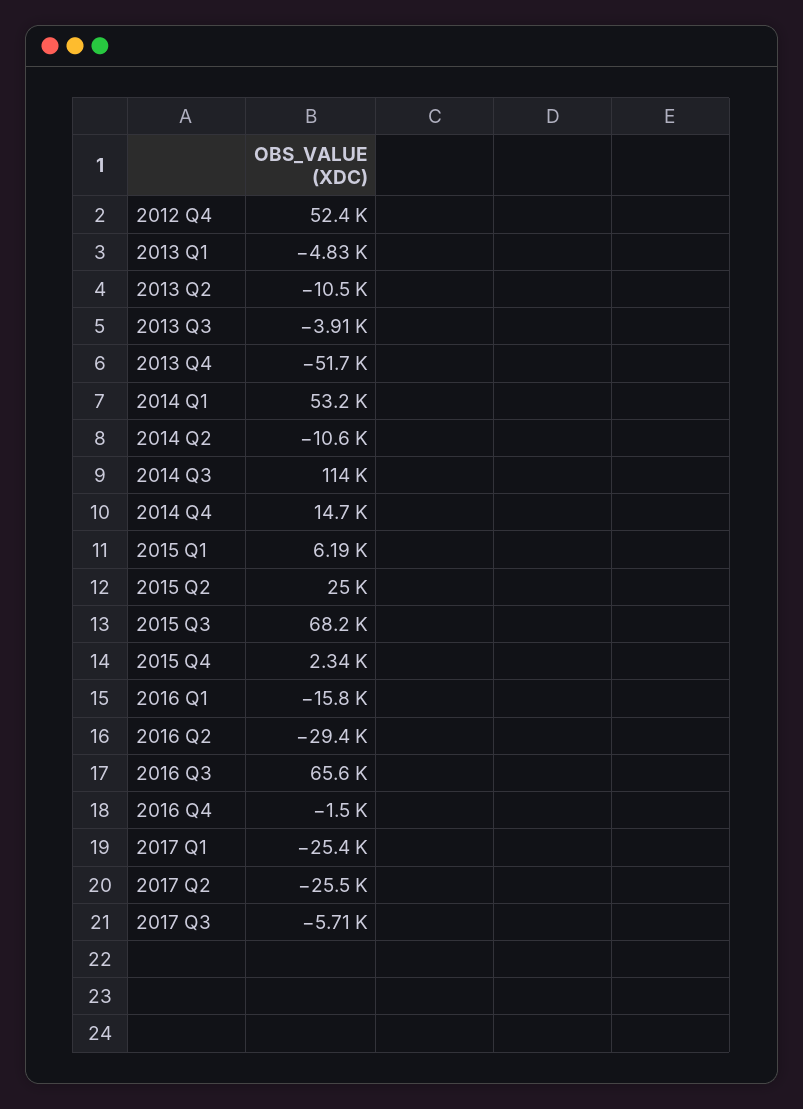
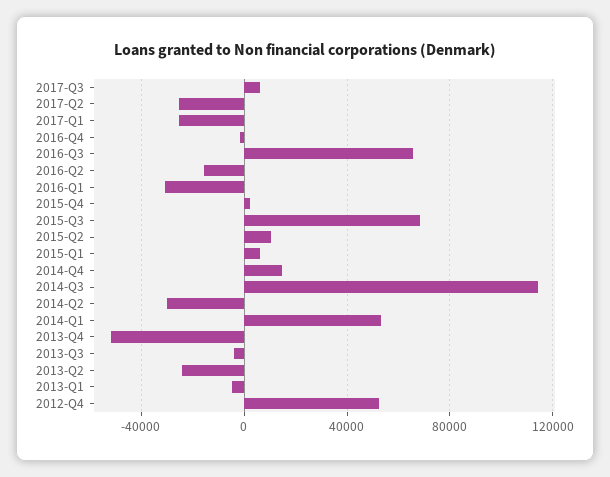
  {
    "2012 Q4": 52400,
    "2013 Q1": -4830,
-   "2013 Q2": -10500,
+   "2013 Q2": -25000,
    "2013 Q3": -3910,
    "2013 Q4": -51700,
    "2014 Q1": 53200,
-   "2014 Q2": -10600,
+   "2014 Q2": -30000,
    "2014 Q3": 114000,
    "2014 Q4": 14700,
    "2015 Q1": 6190,
-   "2015 Q2": 25000,
+   "2015 Q2": 10000,
    "2015 Q3": 68200,
    "2015 Q4": 2340,
-   "2016 Q1": -15800,
+   "2016 Q1": -30000,
-   "2016 Q2": -29400,
+   "2016 Q2": -15000,
    "2016 Q3": 65600,
    "2016 Q4": -1500,
    "2017 Q1": -25400,
    "2017 Q2": -25500,
-   "2017 Q3": -5710
+   "2017 Q3": 5000
  }

